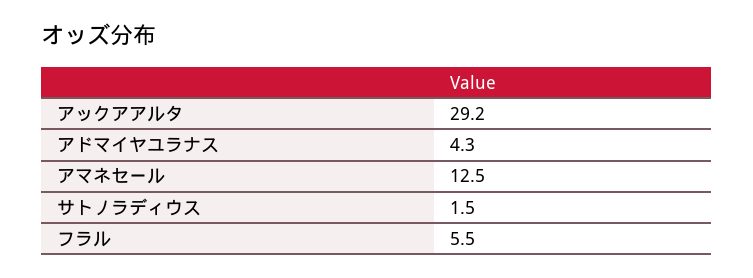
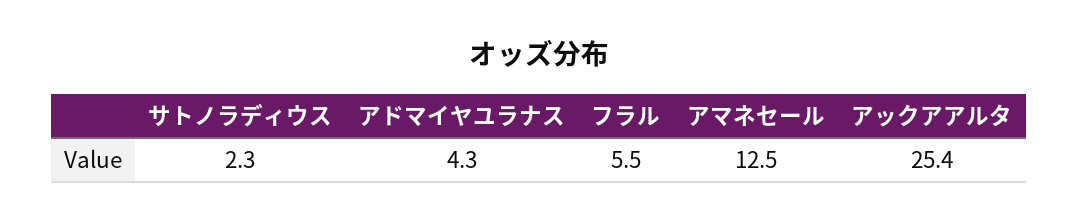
  {
-   "アックアアルタ": 29.2,
+   "アックアアルタ": 25.4,
    "アドマイヤユラナス": 4.3,
    "アマネセール": 12.5,
-   "サトノラディウス": 1.5,
+   "サトノラディウス": 2.3,
    "フラル": 5.5
  }

